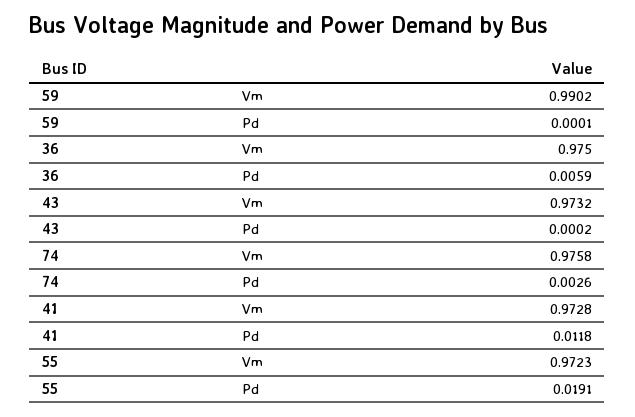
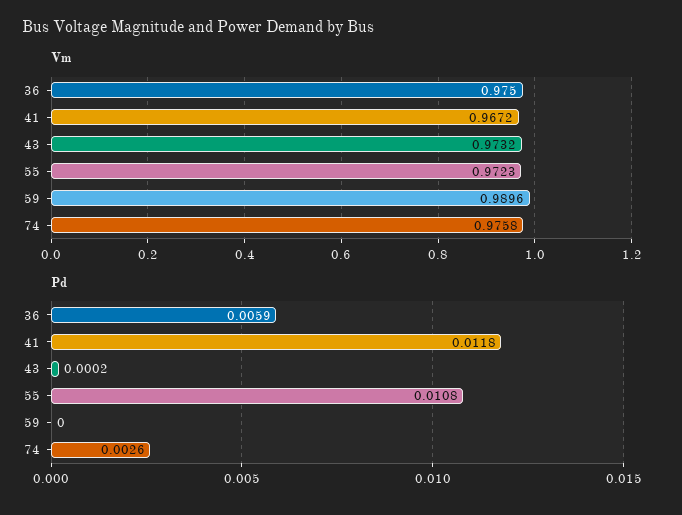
  {
    "Vm": {
-     "59": 0.9902,
+     "59": 0.9896,
      "36": 0.975,
      "43": 0.9732,
      "74": 0.9758,
-     "41": 0.9728,
+     "41": 0.9672,
      "55": 0.9723
    },
    "Pd": {
-     "59": 0.0001,
+     "59": 0,
      "36": 0.0059,
      "43": 0.0002,
      "74": 0.0026,
      "41": 0.0118,
-     "55": 0.0191
+     "55": 0.0108
    }
  }

